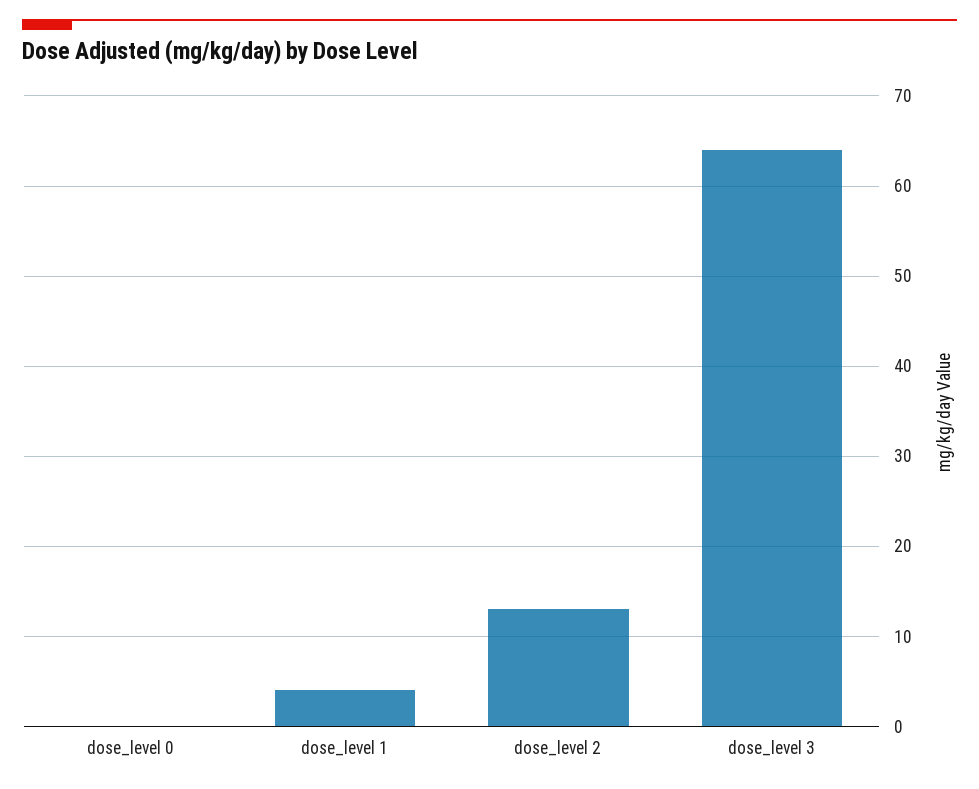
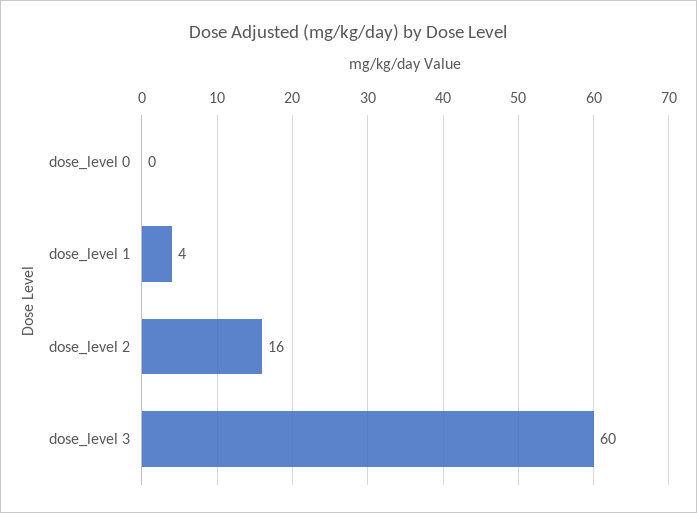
  {
    "dose_level 0": 0,
    "dose_level 1": 4,
-   "dose_level 2": 13,
+   "dose_level 2": 16,
-   "dose_level 3": 64
+   "dose_level 3": 60
  }

